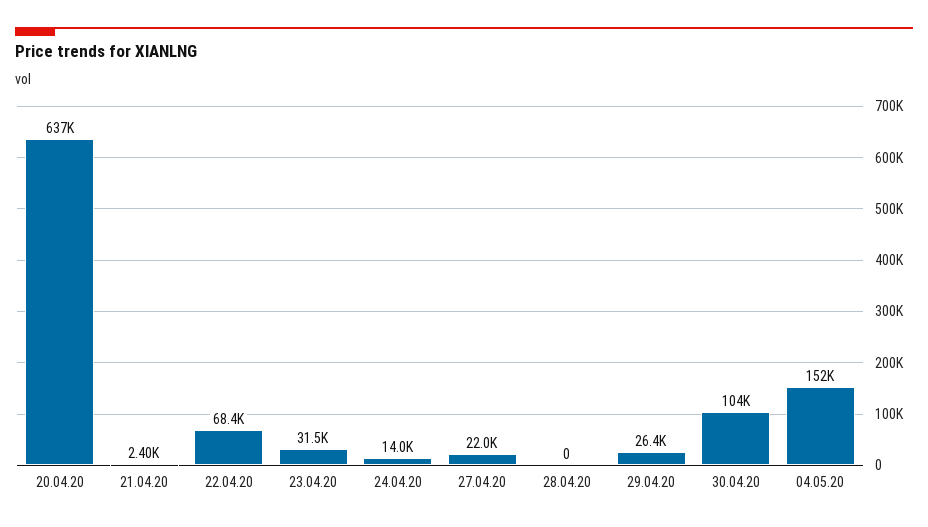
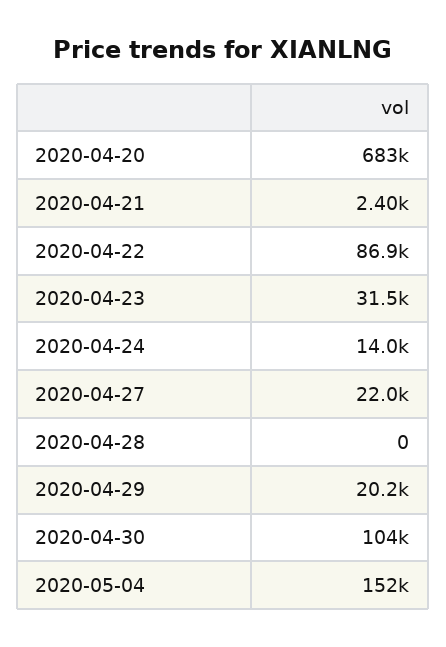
  {
-   "20.04.20": 637000,
+   "20.04.20": 683000,
    "21.04.20": 2400,
-   "22.04.20": 68400,
+   "22.04.20": 86900,
    "23.04.20": 31500,
    "24.04.20": 14000,
    "27.04.20": 22000,
    "28.04.20": 0,
-   "29.04.20": 26400,
+   "29.04.20": 20200,
    "30.04.20": 104000,
    "04.05.20": 152000
  }

